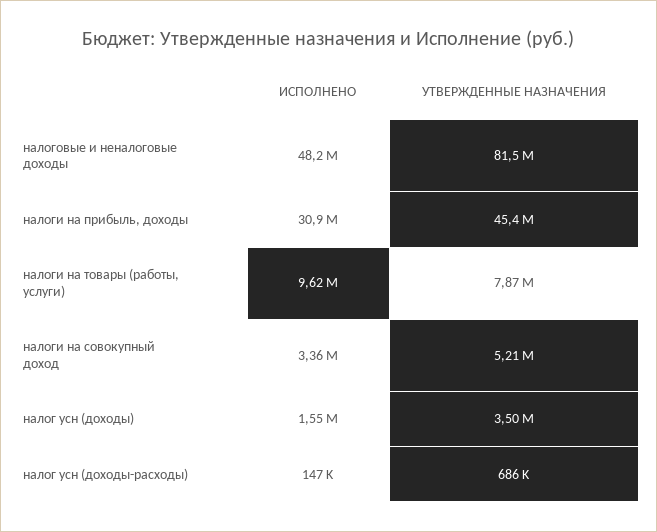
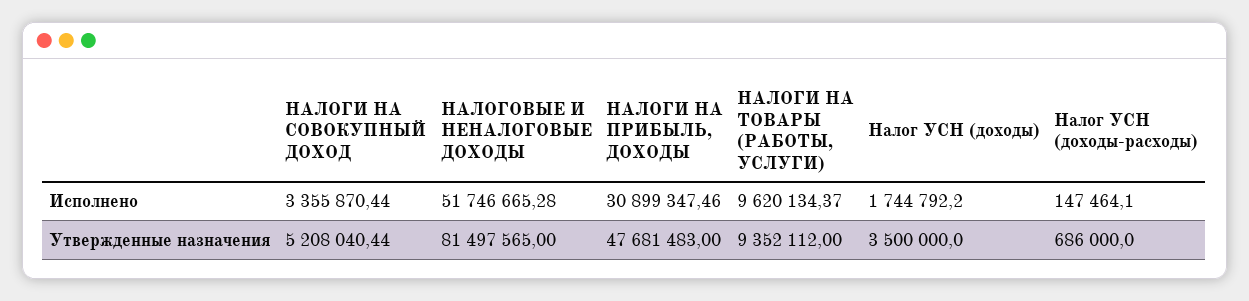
  {
    "ИСПОЛНЕНО": {
-     "налоговые и неналоговые доходы": 48200000,
+     "налоговые и неналоговые доходы": 51746665.28,
      "налоги на прибыль, доходы": 30899347.46,
      "налоги на товары (работы, услуги)": 9620134.37,
      "налоги на совокупный доход": 3355870.44,
-     "налог усн (доходы)": 1550000,
+     "налог усн (доходы)": 1744792.2,
      "налог усн (доходы-расходы)": 147464.1
    },
    "УТВЕРЖДЕННЫЕ НАЗНАЧЕНИЯ": {
      "налоговые и неналоговые доходы": 81497565,
-     "налоги на прибыль, доходы": 45400000,
+     "налоги на прибыль, доходы": 47681483,
-     "налоги на товары (работы, услуги)": 7870000,
+     "налоги на товары (работы, услуги)": 9352112,
      "налоги на совокупный доход": 5208040.44,
      "налог усн (доходы)": 3500000,
      "налог усн (доходы-расходы)": 686000
    }
  }

